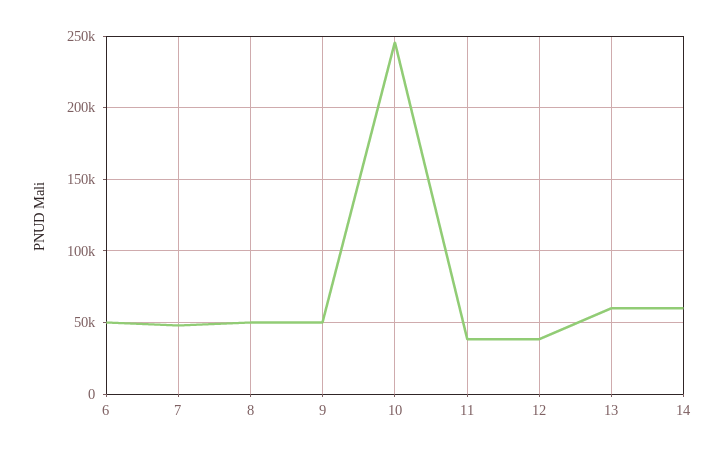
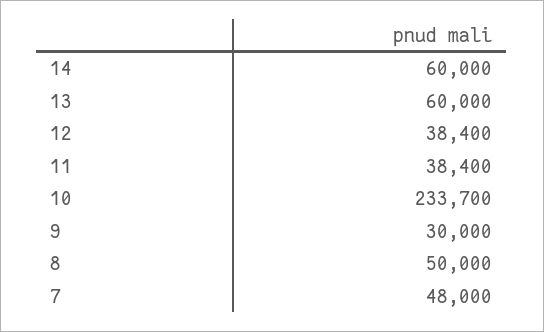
  {
-   "6": 50000,
    "7": 48000,
    "8": 50000,
-   "9": 50000,
+   "9": 30000,
-   "10": 245000,
+   "10": 233700,
    "11": 38400,
    "12": 38400,
    "13": 60000,
    "14": 60000
  }

